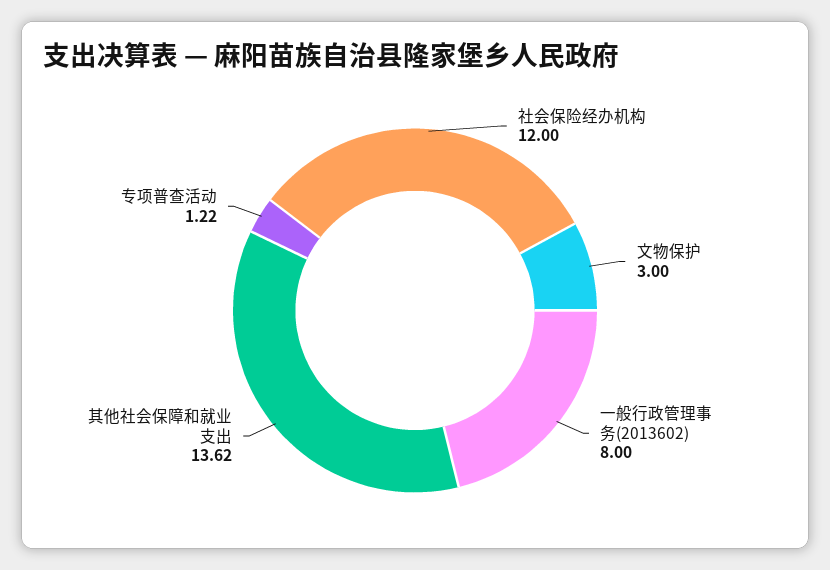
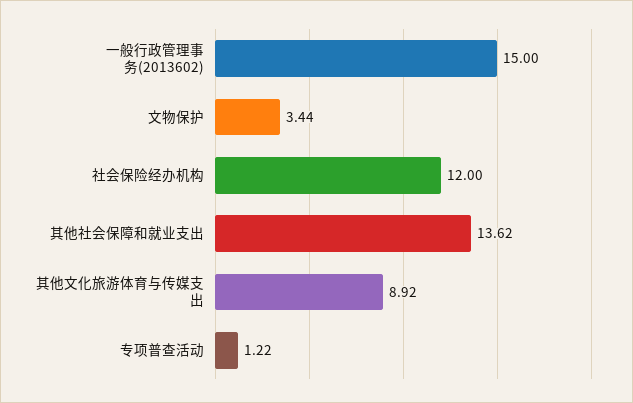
  {
    "社会保险经办机构": 12,
-   "文物保护": 3,
+   "文物保护": 3.44,
-   "一般行政管理事务(2013602)": 8,
+   "一般行政管理事务(2013602)": 15,
    "其他社会保障和就业支出": 13.62,
-   "专项普查活动": 1.22
+   "专项普查活动": 1.22,
+   "其他文化旅游体育与传媒支出": 8.92
  }

